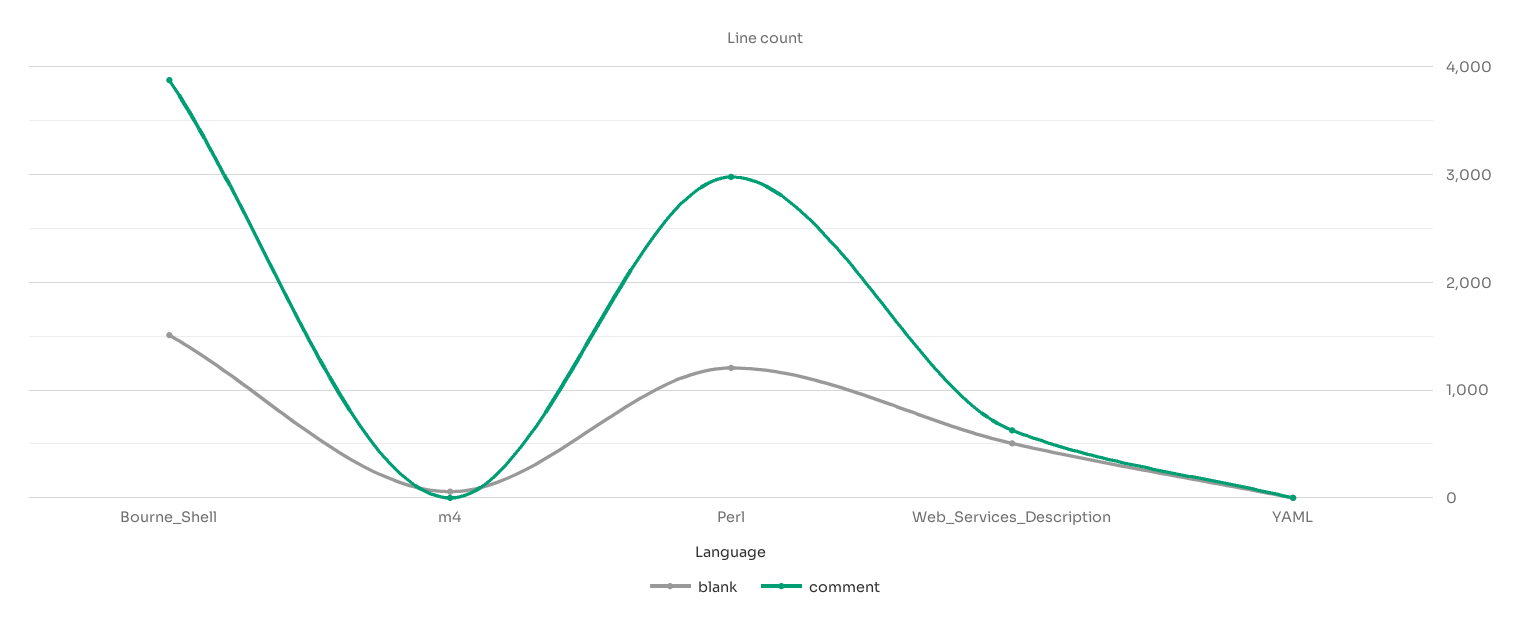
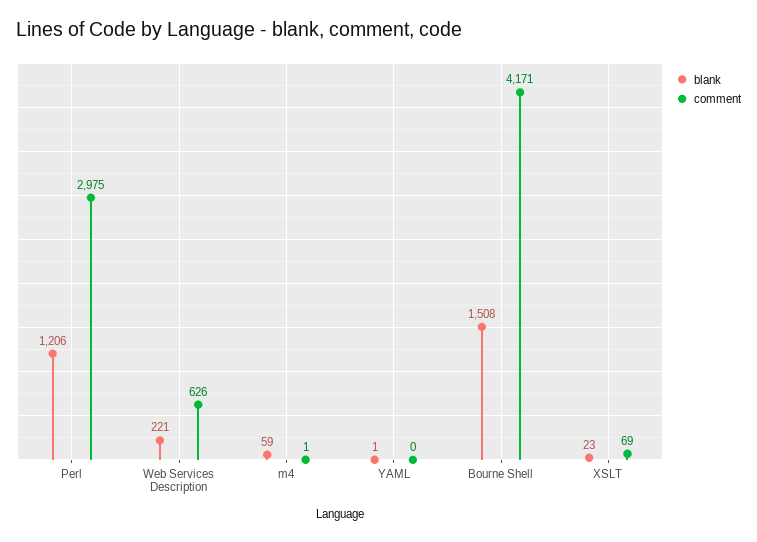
  {
    "blank": {
      "Bourne_Shell": 1508,
      "m4": 59,
      "Perl": 1206,
-     "Web_Services_Description": 500,
+     "Web_Services_Description": 221,
-     "YAML": 1
+     "YAML": 1,
+     "XSLT": 23
    },
    "comment": {
-     "Bourne_Shell": 3900,
+     "Bourne_Shell": 4171,
      "m4": 1,
      "Perl": 2975,
      "Web_Services_Description": 626,
-     "YAML": 0
+     "YAML": 0,
+     "XSLT": 69
    }
  }

